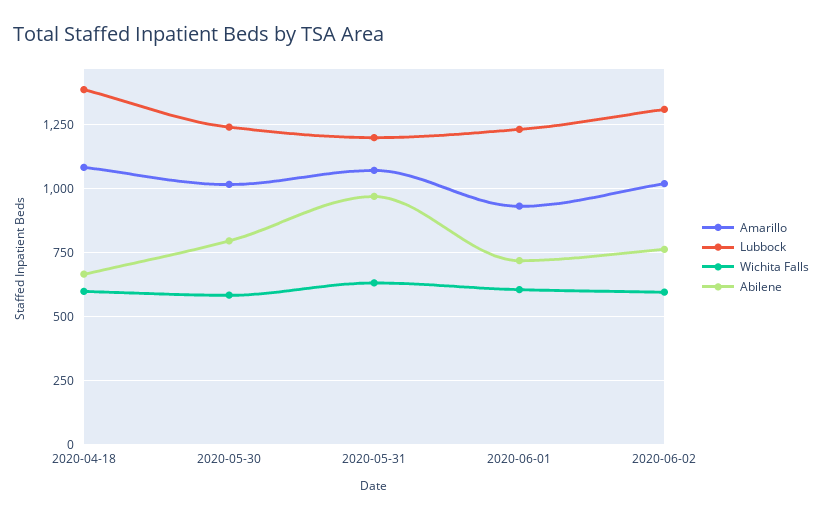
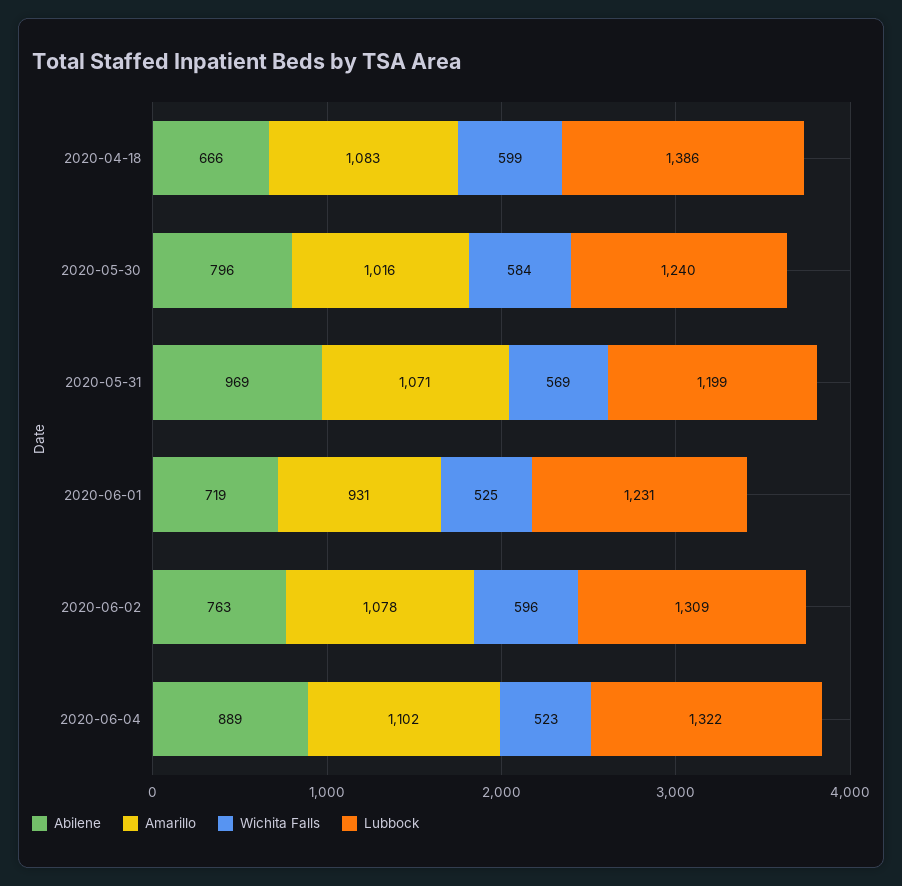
  {
    "Amarillo": {
      "2020-04-18": 1083,
      "2020-05-30": 1016,
      "2020-05-31": 1071,
      "2020-06-01": 931,
-     "2020-06-02": 1025
+     "2020-06-02": 1078,
+     "2020-06-04": 1102
    },
    "Lubbock": {
      "2020-04-18": 1386,
      "2020-05-30": 1240,
      "2020-05-31": 1199,
      "2020-06-01": 1231,
-     "2020-06-02": 1309
+     "2020-06-02": 1309,
+     "2020-06-04": 1322
    },
    "Wichita Falls": {
      "2020-04-18": 599,
      "2020-05-30": 584,
-     "2020-05-31": 625,
+     "2020-05-31": 569,
-     "2020-06-01": 600,
+     "2020-06-01": 525,
-     "2020-06-02": 596
+     "2020-06-02": 596,
+     "2020-06-04": 523
    },
    "Abilene": {
      "2020-04-18": 666,
      "2020-05-30": 796,
      "2020-05-31": 969,
      "2020-06-01": 719,
-     "2020-06-02": 763
+     "2020-06-02": 763,
+     "2020-06-04": 889
    }
  }

